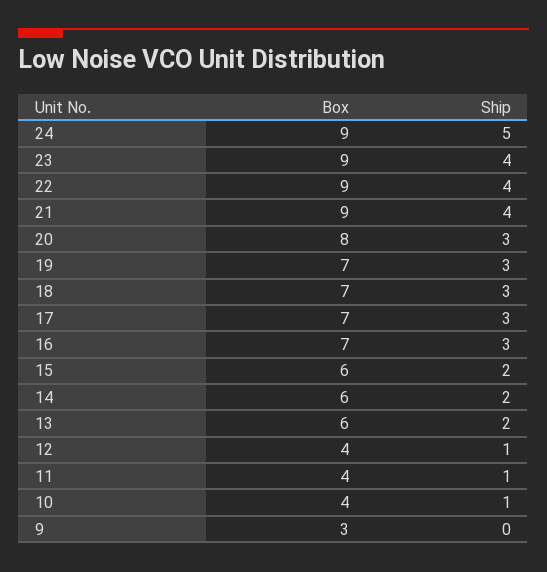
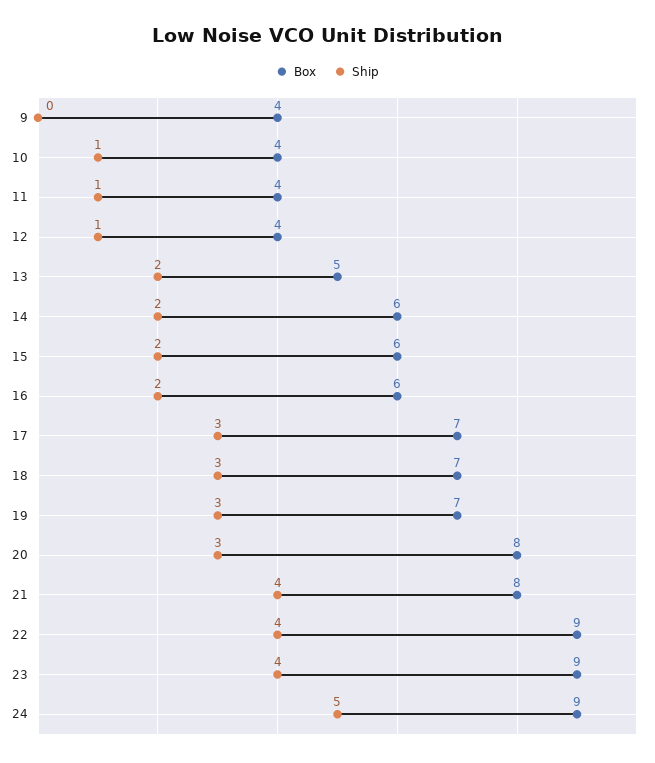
  {
    "Box": {
      "24": 9,
      "23": 9,
      "22": 9,
-     "21": 9,
+     "21": 8,
      "20": 8,
      "19": 7,
      "18": 7,
      "17": 7,
-     "16": 7,
+     "16": 6,
      "15": 6,
      "14": 6,
-     "13": 6,
+     "13": 5,
      "12": 4,
      "11": 4,
      "10": 4,
-     "9": 3
+     "9": 4
    },
    "Ship": {
      "24": 5,
      "23": 4,
      "22": 4,
      "21": 4,
      "20": 3,
      "19": 3,
      "18": 3,
      "17": 3,
-     "16": 3,
+     "16": 2,
      "15": 2,
      "14": 2,
      "13": 2,
      "12": 1,
      "11": 1,
      "10": 1,
      "9": 0
    }
  }

